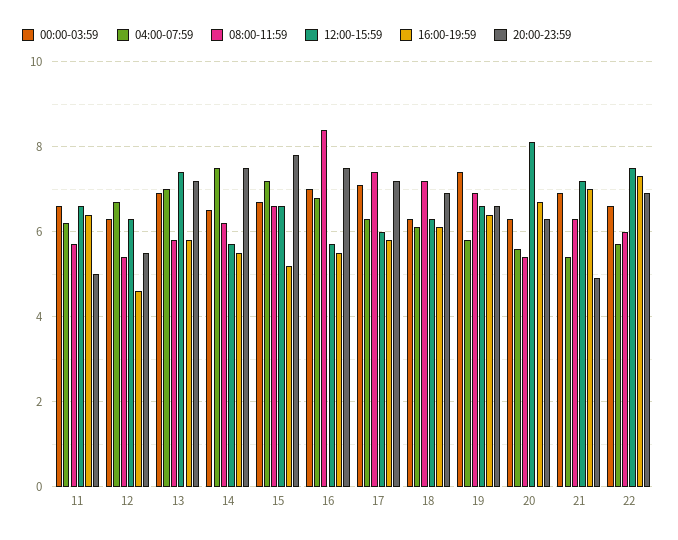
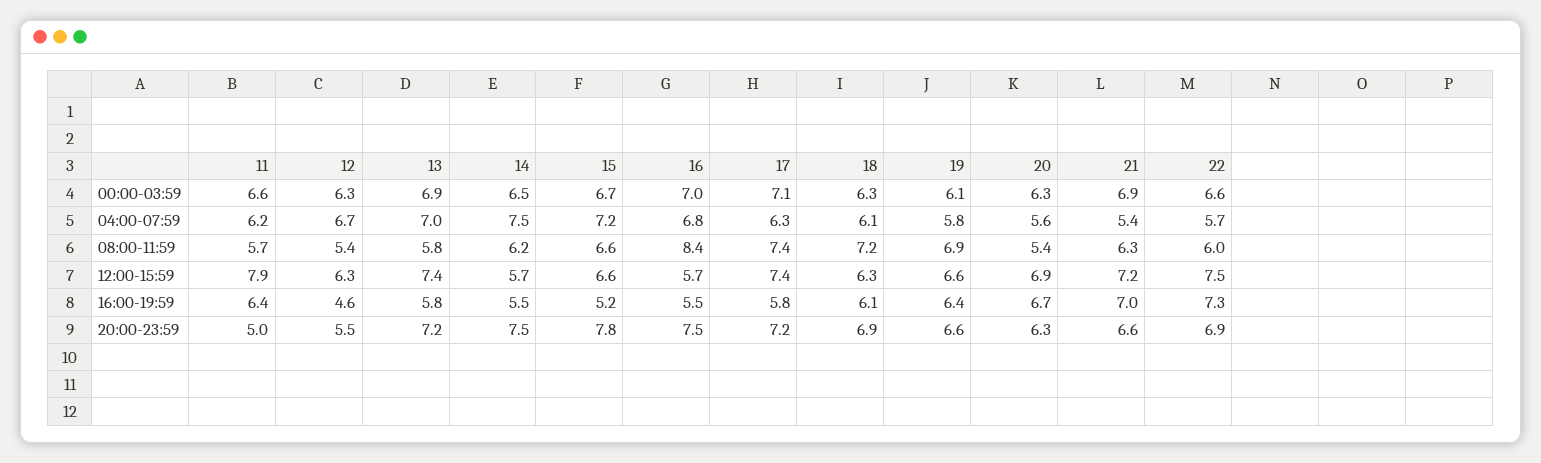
  {
    "00:00-03:59": {
      "11": 6.6,
      "12": 6.3,
      "13": 6.9,
      "14": 6.5,
      "15": 6.7,
      "16": 7,
      "17": 7.1,
      "18": 6.3,
-     "19": 7.5,
+     "19": 6.1,
      "20": 6.3,
      "21": 6.9,
      "22": 6.6
    },
    "04:00-07:59": {
      "11": 6.2,
      "12": 6.7,
      "13": 7,
      "14": 7.5,
      "15": 7.2,
      "16": 6.8,
      "17": 6.3,
      "18": 6.1,
      "19": 5.8,
      "20": 5.6,
      "21": 5.4,
      "22": 5.7
    },
    "08:00-11:59": {
      "11": 5.7,
      "12": 5.4,
      "13": 5.8,
      "14": 6.2,
      "15": 6.6,
      "16": 8.4,
      "17": 7.4,
      "18": 7.2,
      "19": 6.9,
      "20": 5.4,
      "21": 6.3,
      "22": 6
    },
    "12:00-15:59": {
-     "11": 6.5,
+     "11": 7.9,
      "12": 6.3,
      "13": 7.4,
      "14": 5.7,
      "15": 6.6,
      "16": 5.7,
-     "17": 6,
+     "17": 7.4,
      "18": 6.3,
      "19": 6.6,
-     "20": 8,
+     "20": 6.9,
      "21": 7.2,
      "22": 7.5
    },
    "16:00-19:59": {
      "11": 6.4,
      "12": 4.6,
      "13": 5.8,
      "14": 5.5,
      "15": 5.2,
      "16": 5.5,
      "17": 5.8,
      "18": 6.1,
      "19": 6.4,
      "20": 6.7,
      "21": 7,
      "22": 7.3
    },
    "20:00-23:59": {
      "11": 5,
      "12": 5.5,
      "13": 7.2,
      "14": 7.5,
      "15": 7.8,
      "16": 7.5,
      "17": 7.2,
      "18": 6.9,
      "19": 6.6,
      "20": 6.3,
-     "21": 5,
+     "21": 6.6,
      "22": 6.9
    }
  }

